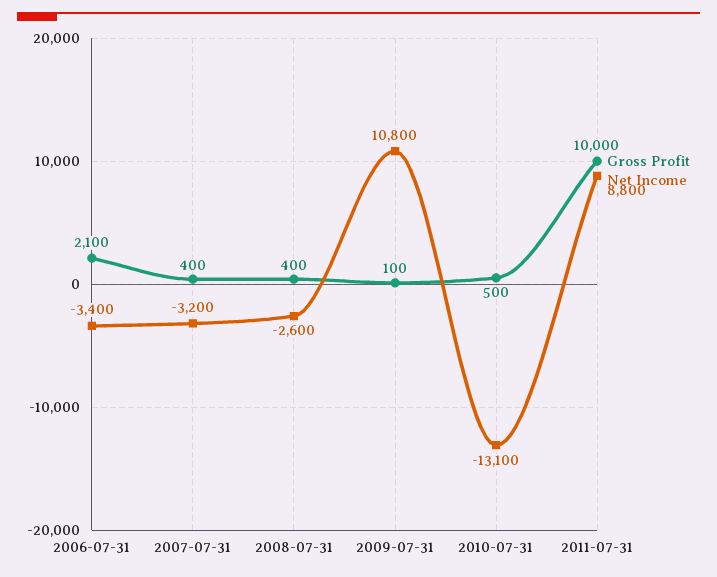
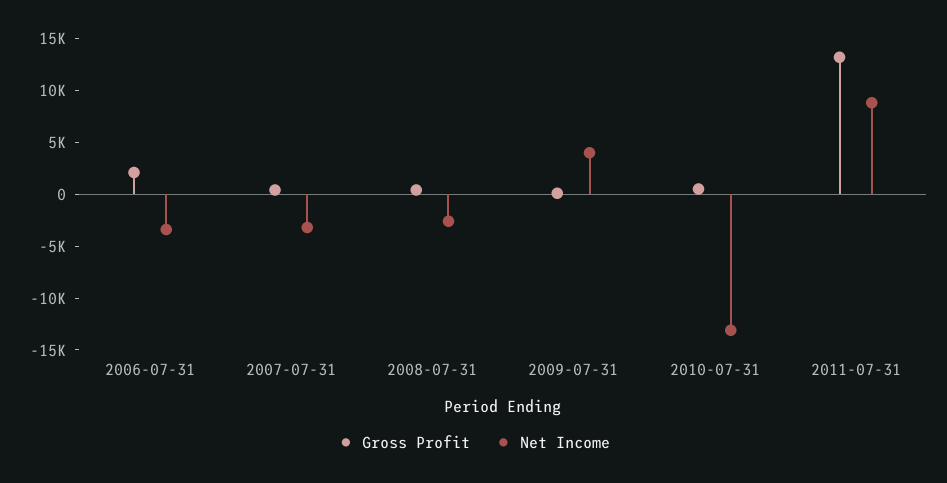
  {
    "Gross Profit": {
      "2006-07-31": 2100,
      "2007-07-31": 400,
      "2008-07-31": 400,
      "2009-07-31": 100,
      "2010-07-31": 500,
-     "2011-07-31": 10000
+     "2011-07-31": 13000
    },
    "Net Income": {
      "2006-07-31": -3400,
      "2007-07-31": -3200,
      "2008-07-31": -2600,
-     "2009-07-31": 10800,
+     "2009-07-31": 4000,
      "2010-07-31": -13100,
      "2011-07-31": 8800
    }
  }

